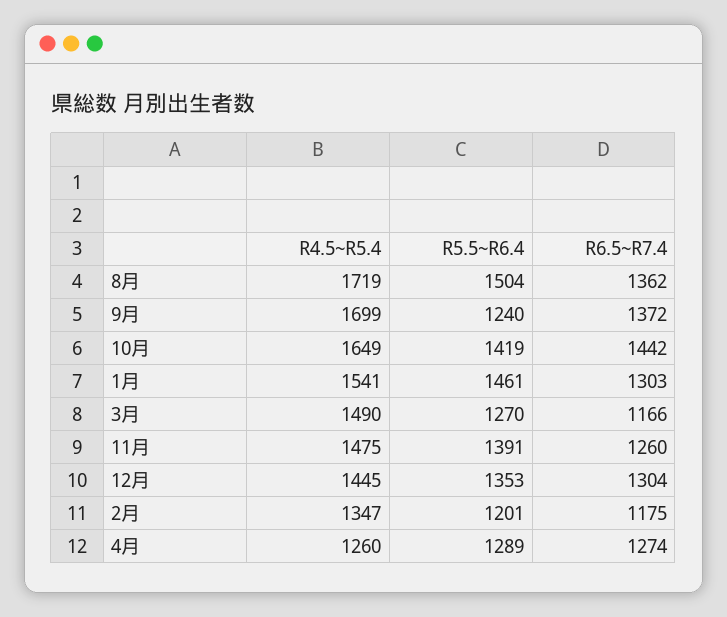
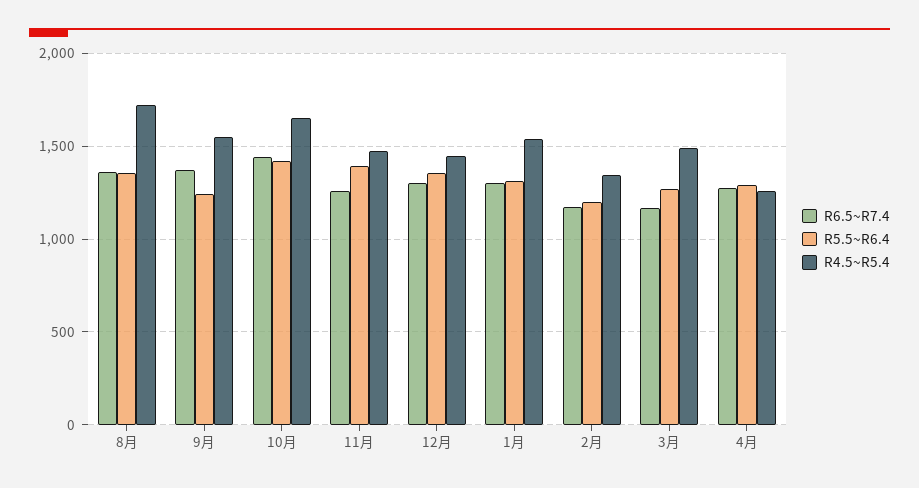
  {
    "R4.5~R5.4": {
      "8月": 1719,
-     "9月": 1699,
+     "9月": 1550,
      "10月": 1649,
      "1月": 1541,
      "3月": 1490,
      "11月": 1475,
      "12月": 1445,
      "2月": 1347,
      "4月": 1260
    },
    "R5.5~R6.4": {
-     "8月": 1504,
+     "8月": 1350,
      "9月": 1240,
      "10月": 1419,
-     "1月": 1461,
+     "1月": 1300,
      "3月": 1270,
      "11月": 1391,
      "12月": 1353,
      "2月": 1201,
      "4月": 1289
    },
    "R6.5~R7.4": {
      "8月": 1362,
      "9月": 1372,
      "10月": 1442,
      "1月": 1303,
      "3月": 1166,
      "11月": 1260,
      "12月": 1304,
      "2月": 1175,
      "4月": 1274
    }
  }

